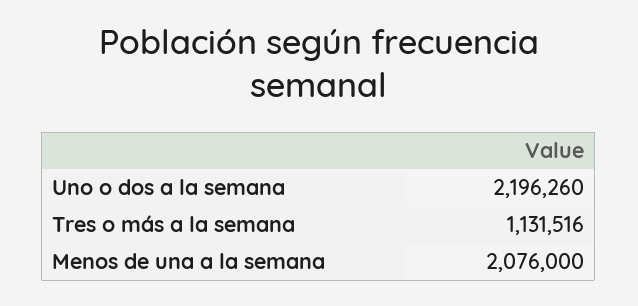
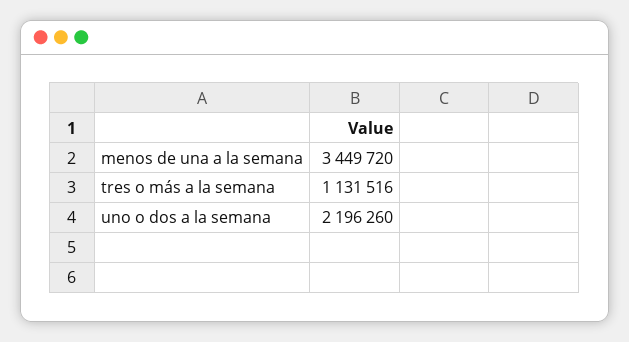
  {
    "Uno o dos a la semana": 2196260,
    "Tres o más a la semana": 1131516,
-   "Menos de una a la semana": 2076000
+   "Menos de una a la semana": 3449720
  }

